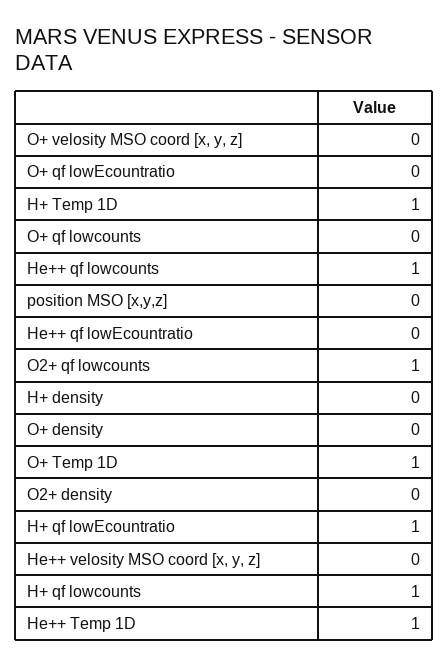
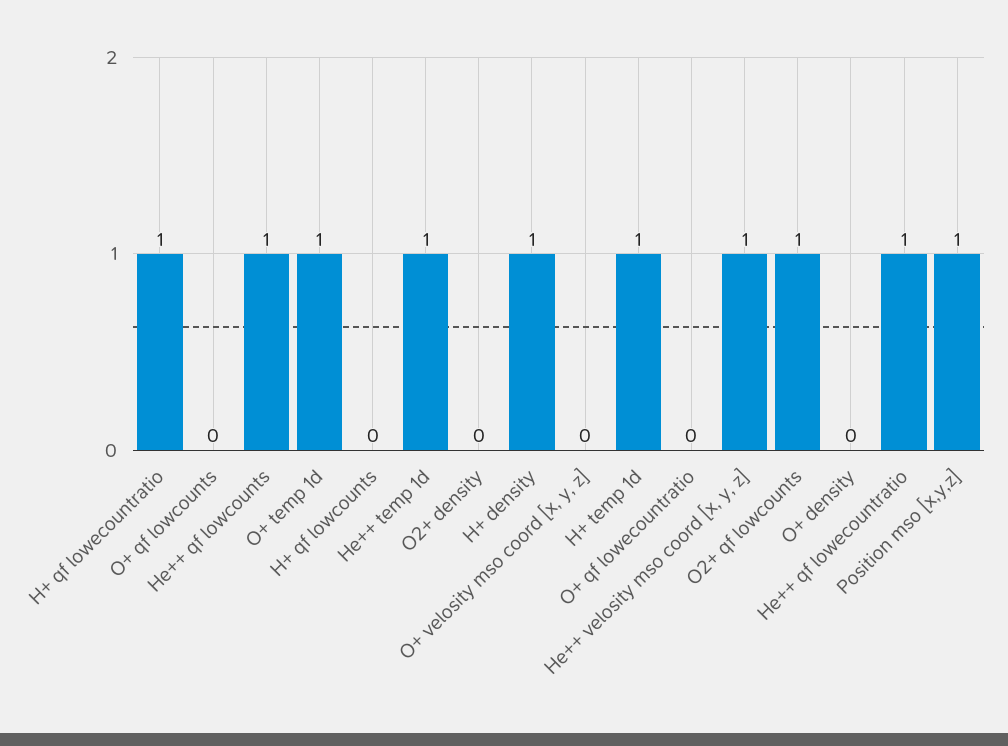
  {
    "O+ velosity MSO coord [x, y, z]": 0,
    "O+ qf lowEcountratio": 0,
    "H+ Temp 1D": 1,
    "O+ qf lowcounts": 0,
    "He++ qf lowcounts": 1,
-   "position MSO [x,y,z]": 0,
+   "position MSO [x,y,z]": 1,
-   "He++ qf lowEcountratio": 0,
+   "He++ qf lowEcountratio": 1,
    "O2+ qf lowcounts": 1,
-   "H+ density": 0,
+   "H+ density": 1,
    "O+ density": 0,
    "O+ Temp 1D": 1,
    "O2+ density": 0,
    "H+ qf lowEcountratio": 1,
-   "He++ velosity MSO coord [x, y, z]": 0,
+   "He++ velosity MSO coord [x, y, z]": 1,
-   "H+ qf lowcounts": 1,
+   "H+ qf lowcounts": 0,
    "He++ Temp 1D": 1
  }

